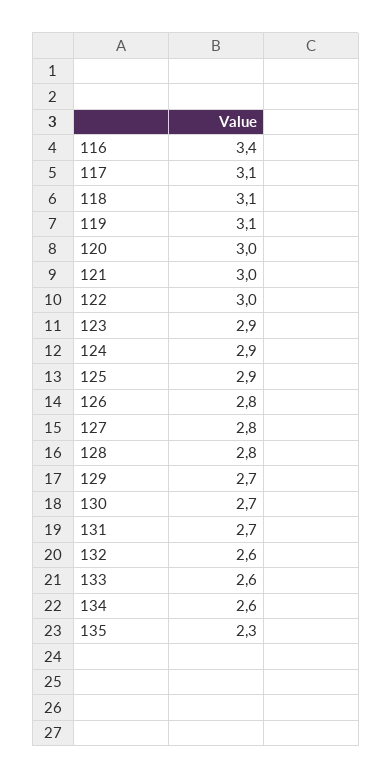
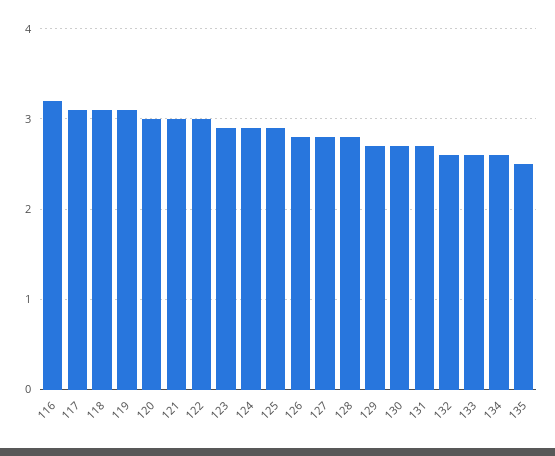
  {
-   "116": 3.4,
+   "116": 3.2,
    "117": 3.1,
    "118": 3.1,
    "119": 3.1,
    "120": 3,
    "121": 3,
    "122": 3,
    "123": 2.9,
    "124": 2.9,
    "125": 2.9,
    "126": 2.8,
    "127": 2.8,
    "128": 2.8,
    "129": 2.7,
    "130": 2.7,
    "131": 2.7,
    "132": 2.6,
    "133": 2.6,
    "134": 2.6,
-   "135": 2.3
+   "135": 2.5
  }

